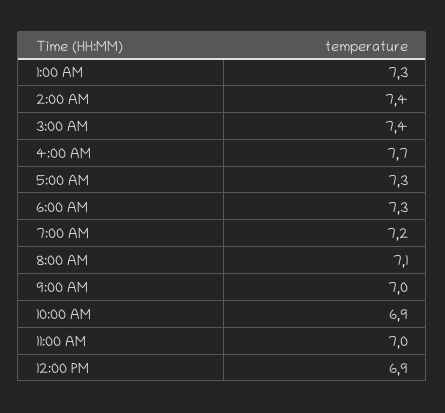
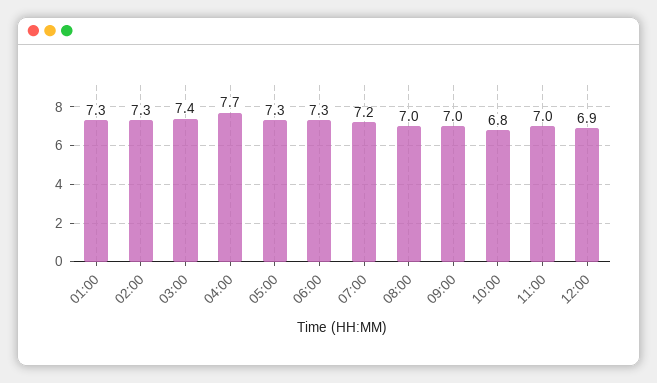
  {
    "1:00 AM": 7.3,
-   "2:00 AM": 7.4,
+   "2:00 AM": 7.3,
    "3:00 AM": 7.4,
    "4:00 AM": 7.7,
    "5:00 AM": 7.3,
    "6:00 AM": 7.3,
    "7:00 AM": 7.2,
-   "8:00 AM": 7.1,
+   "8:00 AM": 7,
    "9:00 AM": 7,
-   "10:00 AM": 6.9,
+   "10:00 AM": 6.8,
    "11:00 AM": 7,
    "12:00 PM": 6.9
  }

